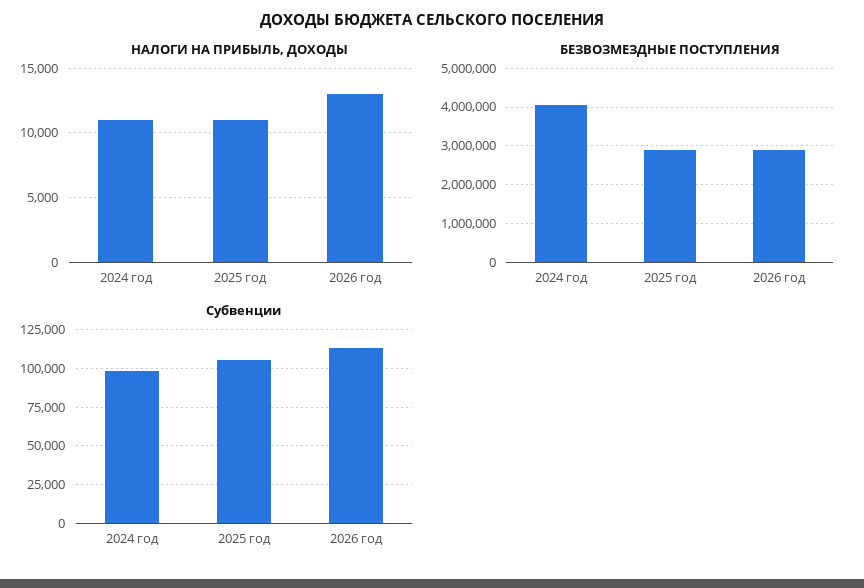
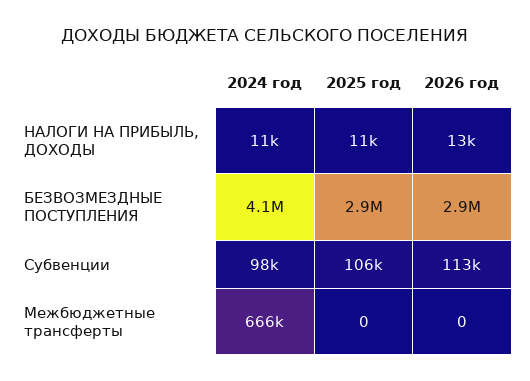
  {
    "НАЛОГИ НА ПРИБЫЛЬ, ДОХОДЫ": {
      "2024 год": 11000,
      "2025 год": 11000,
      "2026 год": 13000
    },
    "БЕЗВОЗМЕЗДНЫЕ ПОСТУПЛЕНИЯ": {
      "2024 год": 4100000,
      "2025 год": 2900000,
      "2026 год": 2900000
    },
    "Субвенции": {
      "2024 год": 98000,
      "2025 год": 106000,
      "2026 год": 113000
-   }
+   },
+   "Межбюджетные трансферты": {
+     "2024 год": 666000,
+     "2025 год": 0,
+     "2026 год": 0
+   }
  }

